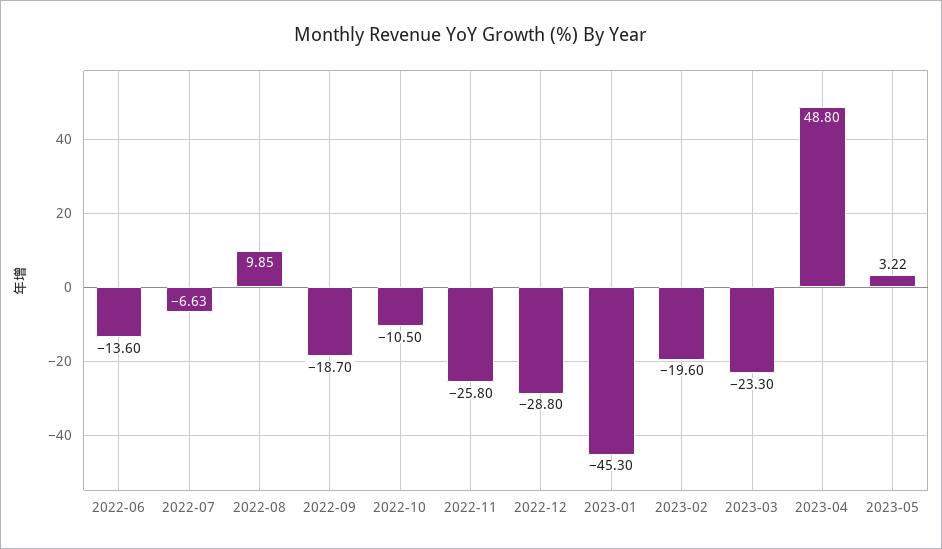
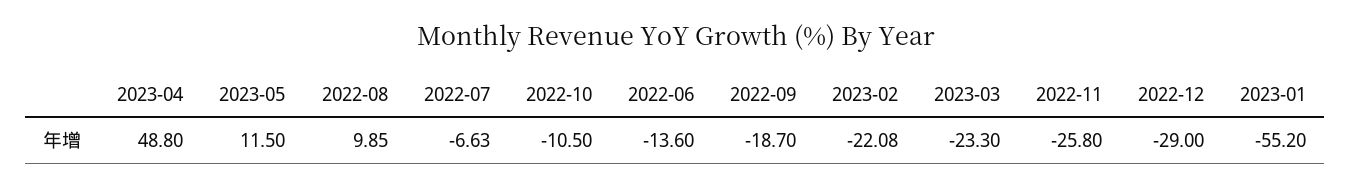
  {
    "2022-06": -13.6,
    "2022-07": -6.63,
    "2022-08": 9.85,
    "2022-09": -18.7,
    "2022-10": -10.5,
    "2022-11": -25.8,
-   "2022-12": -28.8,
+   "2022-12": -29,
-   "2023-01": -45.3,
+   "2023-01": -55.2,
-   "2023-02": -19.6,
+   "2023-02": -22.08,
    "2023-03": -23.3,
    "2023-04": 48.8,
-   "2023-05": 3.22
+   "2023-05": 11.5
  }

